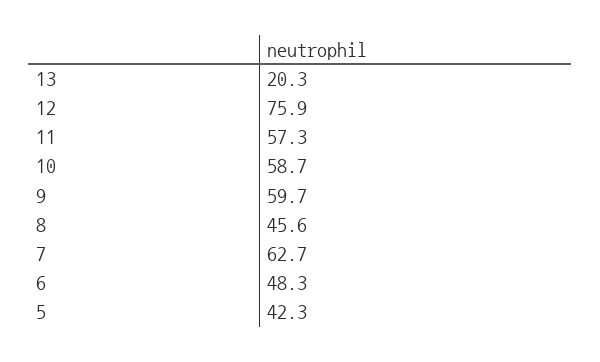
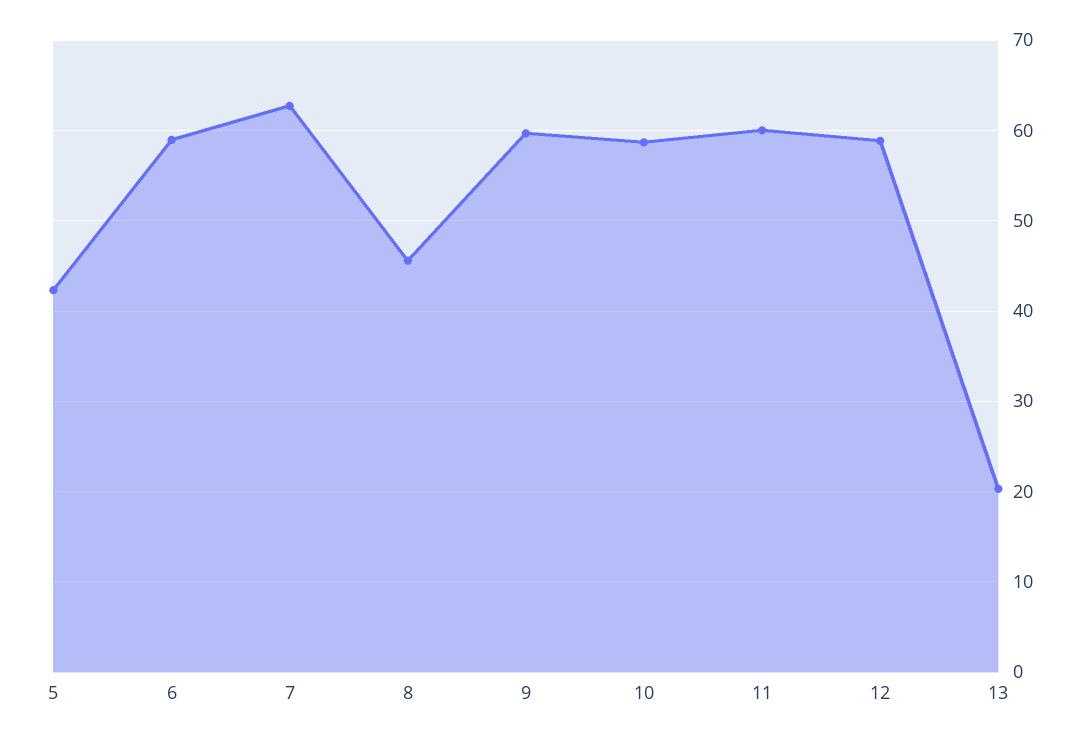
  {
    "13": 20.3,
-   "12": 75.9,
+   "12": 59,
-   "11": 57.3,
+   "11": 60,
    "10": 58.7,
    "9": 59.7,
    "8": 45.6,
    "7": 62.7,
-   "6": 48.3,
+   "6": 59,
    "5": 42.3
  }

